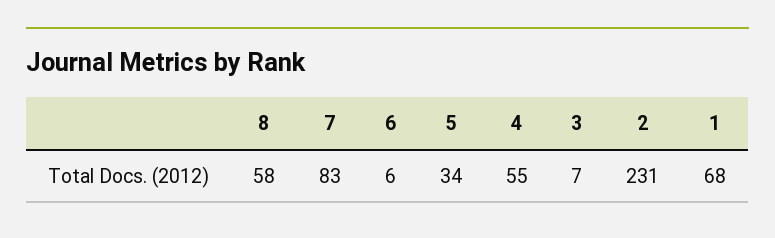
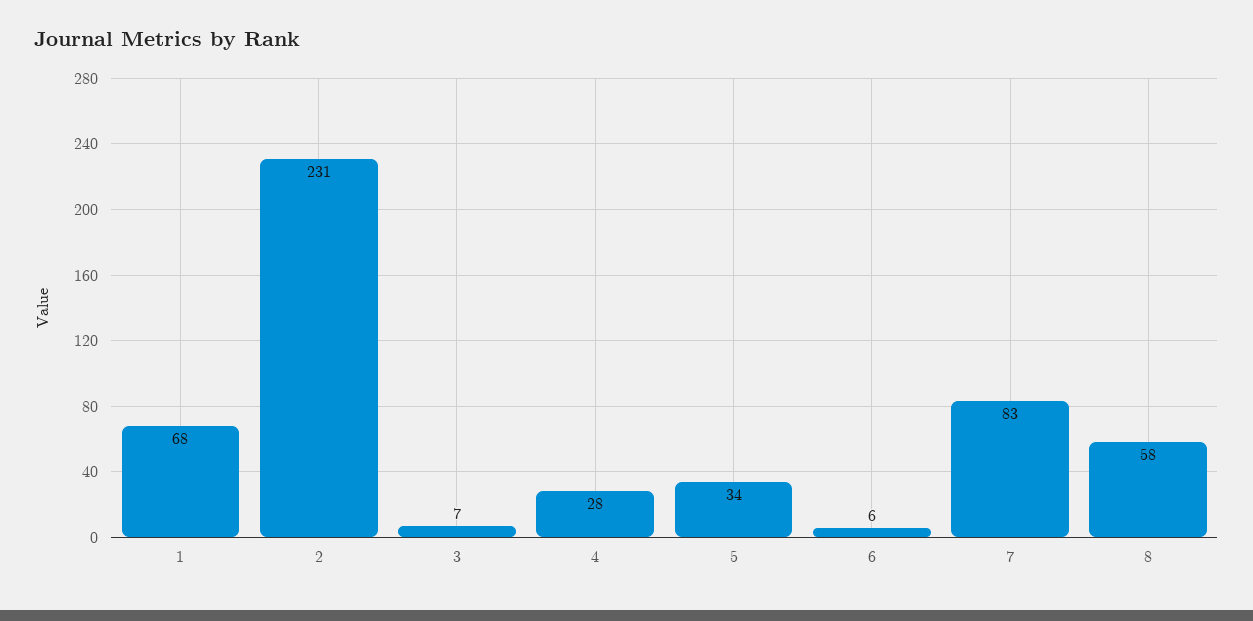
  {
    "8": 58,
    "7": 83,
    "6": 6,
    "5": 34,
-   "4": 55,
+   "4": 28,
    "3": 7,
    "2": 231,
    "1": 68
  }

